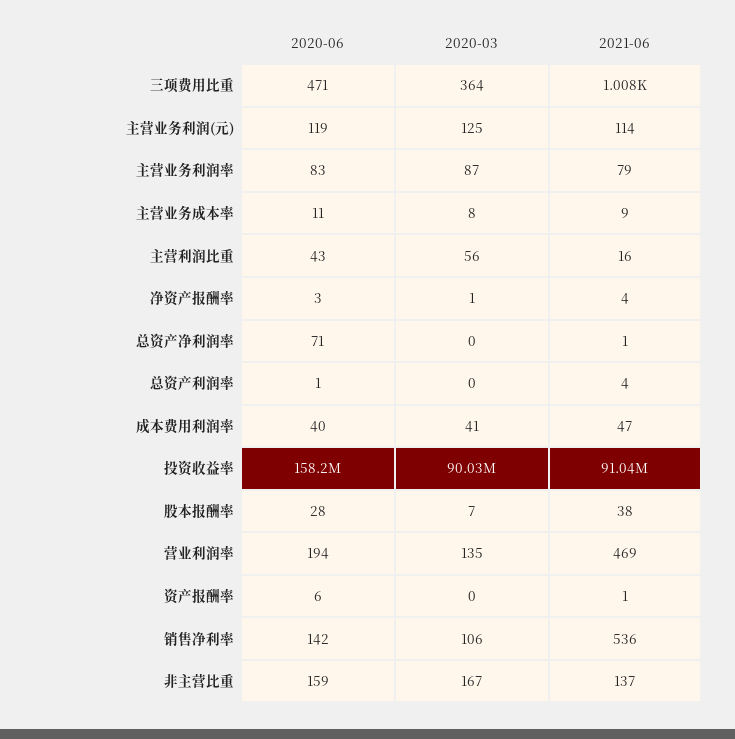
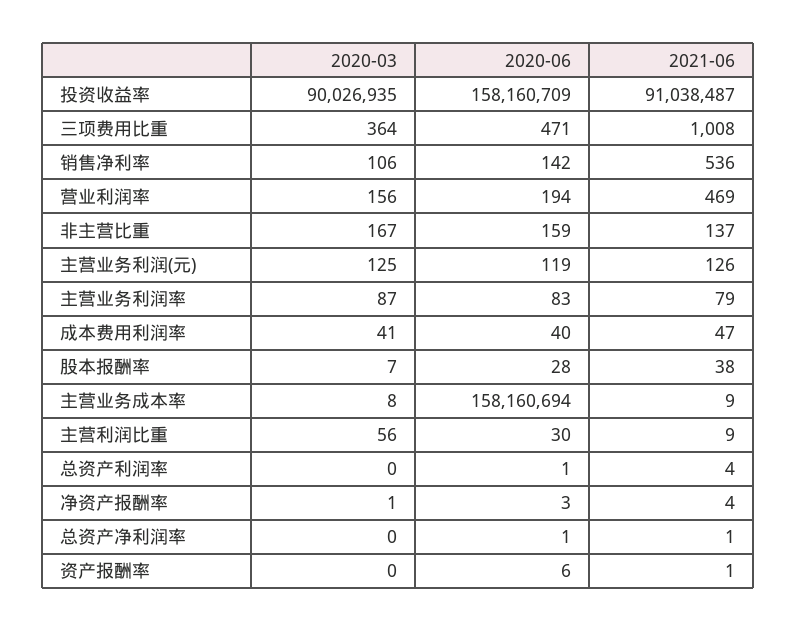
  {
    "2020-06": {
      "三项费用比重": 471,
      "主营业务利润(元)": 119,
      "主营业务利润率": 83,
-     "主营业务成本率": 11,
+     "主营业务成本率": 158160694,
-     "主营利润比重": 43,
+     "主营利润比重": 30,
      "净资产报酬率": 3,
-     "总资产净利润率": 71,
+     "总资产净利润率": 1,
      "总资产利润率": 1,
      "成本费用利润率": 40,
      "投资收益率": 158160709,
      "股本报酬率": 28,
      "营业利润率": 194,
      "资产报酬率": 6,
      "销售净利率": 142,
      "非主营比重": 159
    },
    "2020-03": {
      "三项费用比重": 364,
      "主营业务利润(元)": 125,
      "主营业务利润率": 87,
      "主营业务成本率": 8,
      "主营利润比重": 56,
      "净资产报酬率": 1,
      "总资产净利润率": 0,
      "总资产利润率": 0,
      "成本费用利润率": 41,
      "投资收益率": 90026935,
      "股本报酬率": 7,
-     "营业利润率": 135,
+     "营业利润率": 156,
      "资产报酬率": 0,
      "销售净利率": 106,
      "非主营比重": 167
    },
    "2021-06": {
      "三项费用比重": 1008,
-     "主营业务利润(元)": 114,
+     "主营业务利润(元)": 126,
      "主营业务利润率": 79,
      "主营业务成本率": 9,
-     "主营利润比重": 16,
+     "主营利润比重": 9,
      "净资产报酬率": 4,
      "总资产净利润率": 1,
      "总资产利润率": 4,
      "成本费用利润率": 47,
      "投资收益率": 91038487,
      "股本报酬率": 38,
      "营业利润率": 469,
      "资产报酬率": 1,
      "销售净利率": 536,
      "非主营比重": 137
    }
  }

